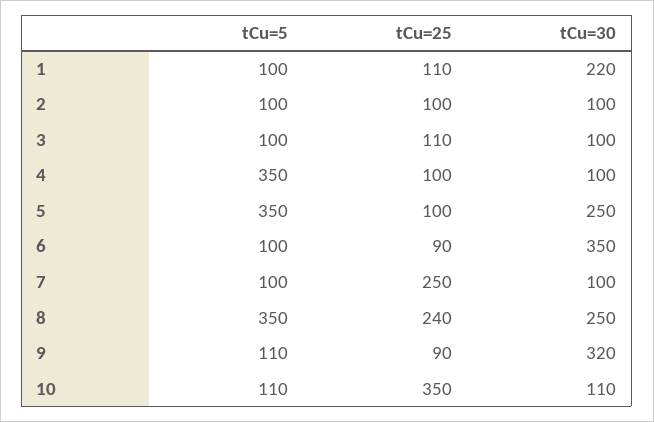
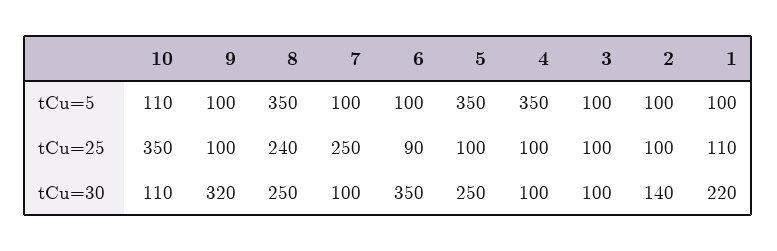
  {
    "tCu=5": {
      "1": 100,
      "2": 100,
      "3": 100,
      "4": 350,
      "5": 350,
      "6": 100,
      "7": 100,
      "8": 350,
-     "9": 110,
+     "9": 100,
      "10": 110
    },
    "tCu=25": {
      "1": 110,
      "2": 100,
-     "3": 110,
+     "3": 100,
      "4": 100,
      "5": 100,
      "6": 90,
      "7": 250,
      "8": 240,
-     "9": 90,
+     "9": 100,
      "10": 350
    },
    "tCu=30": {
      "1": 220,
-     "2": 100,
+     "2": 140,
      "3": 100,
      "4": 100,
      "5": 250,
      "6": 350,
      "7": 100,
      "8": 250,
      "9": 320,
      "10": 110
    }
  }

